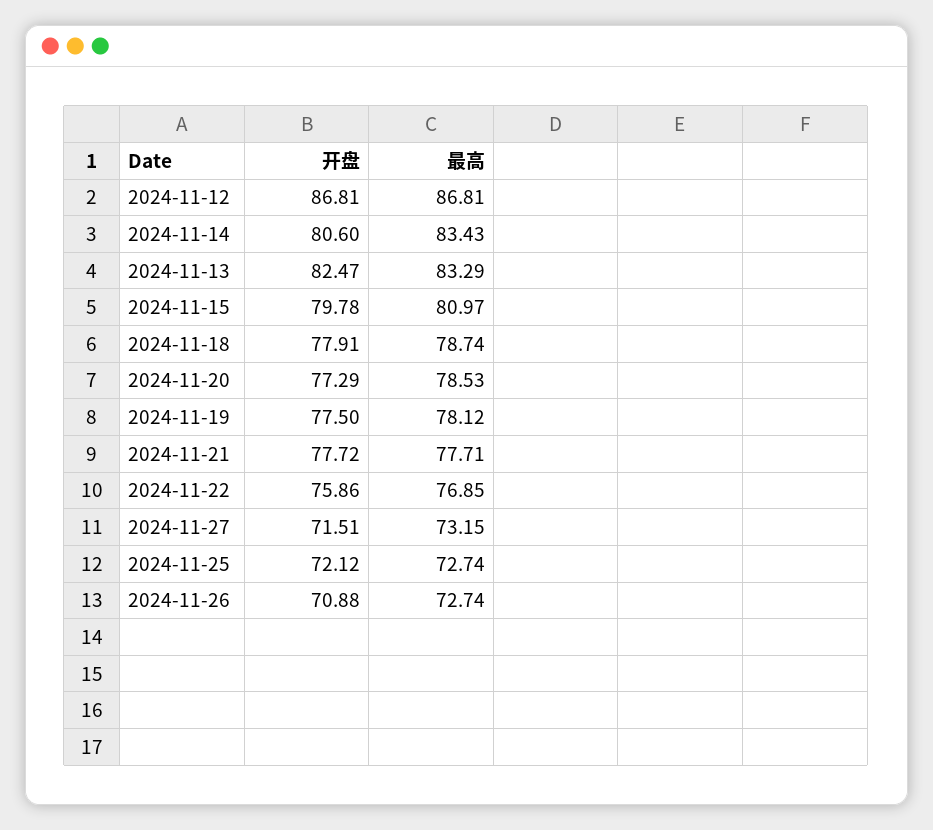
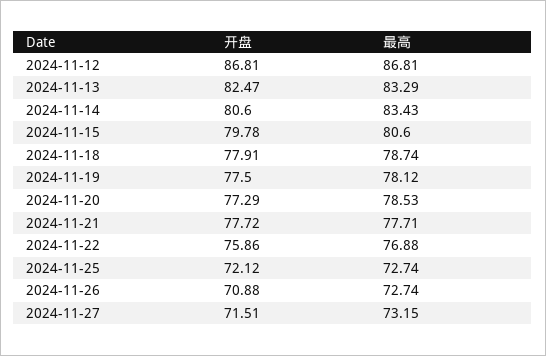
  {
    "开盘": {
      "2024-11-12": 86.81,
      "2024-11-14": 80.6,
      "2024-11-13": 82.47,
      "2024-11-15": 79.78,
      "2024-11-18": 77.91,
      "2024-11-20": 77.29,
      "2024-11-19": 77.5,
      "2024-11-21": 77.72,
      "2024-11-22": 75.86,
      "2024-11-27": 71.51,
      "2024-11-25": 72.12,
      "2024-11-26": 70.88
    },
    "最高": {
      "2024-11-12": 86.81,
      "2024-11-14": 83.43,
      "2024-11-13": 83.29,
-     "2024-11-15": 80.97,
+     "2024-11-15": 80.6,
      "2024-11-18": 78.74,
      "2024-11-20": 78.53,
      "2024-11-19": 78.12,
      "2024-11-21": 77.71,
-     "2024-11-22": 76.85,
+     "2024-11-22": 76.88,
      "2024-11-27": 73.15,
      "2024-11-25": 72.74,
      "2024-11-26": 72.74
    }
  }

